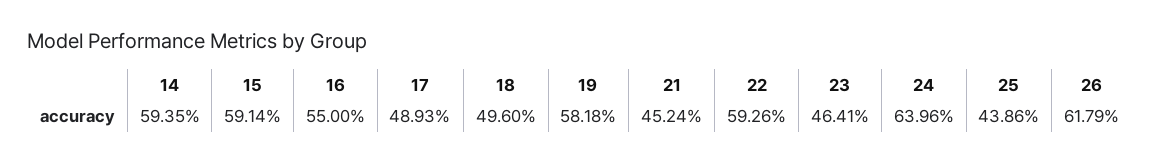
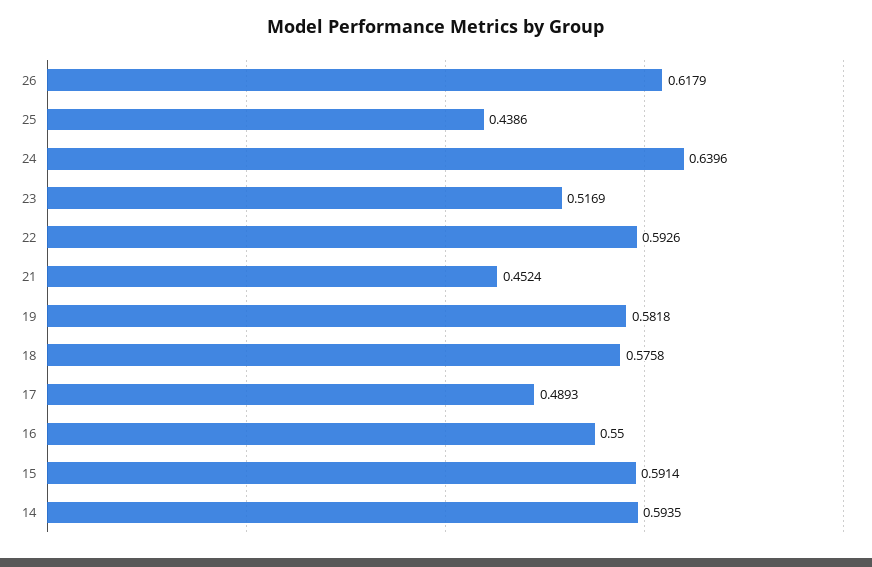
  {
    "14": 0.5935,
    "15": 0.5914,
    "16": 0.55,
    "17": 0.4893,
-   "18": 0.496,
+   "18": 0.5758,
    "19": 0.5818,
    "21": 0.4524,
    "22": 0.5926,
-   "23": 0.4641,
+   "23": 0.5169,
    "24": 0.6396,
    "25": 0.4386,
    "26": 0.6179
  }

